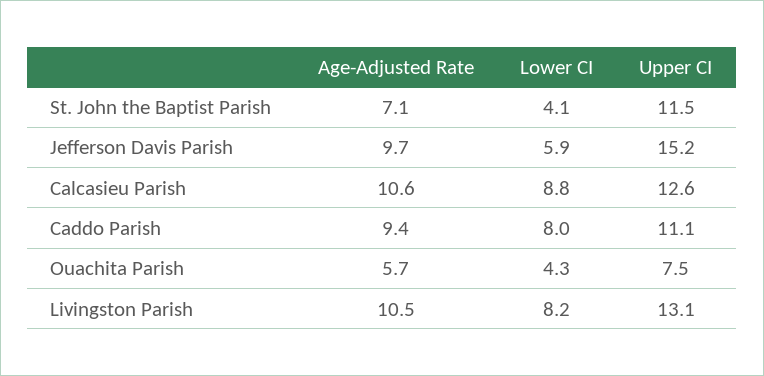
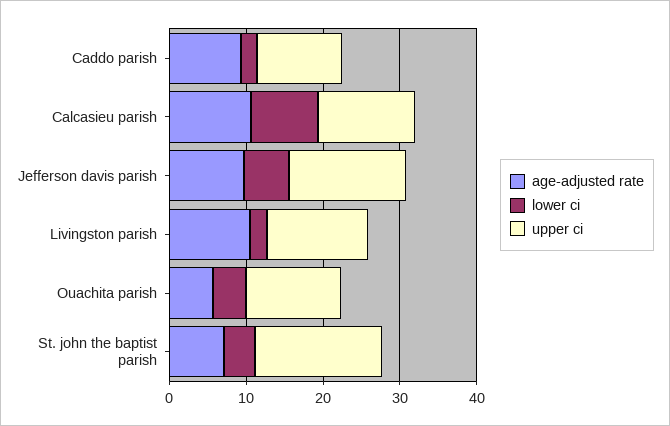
  {
    "Age-Adjusted Rate": {
      "St. John the Baptist Parish": 7.1,
      "Jefferson Davis Parish": 9.7,
      "Calcasieu Parish": 10.6,
      "Caddo Parish": 9.4,
      "Ouachita Parish": 5.7,
      "Livingston Parish": 10.5
    },
    "Lower CI": {
      "St. John the Baptist Parish": 4.1,
      "Jefferson Davis Parish": 5.9,
      "Calcasieu Parish": 8.8,
-     "Caddo Parish": 8,
+     "Caddo Parish": 2,
      "Ouachita Parish": 4.3,
-     "Livingston Parish": 8.2
+     "Livingston Parish": 2
    },
    "Upper CI": {
-     "St. John the Baptist Parish": 11.5,
+     "St. John the Baptist Parish": 16,
      "Jefferson Davis Parish": 15.2,
      "Calcasieu Parish": 12.6,
      "Caddo Parish": 11.1,
-     "Ouachita Parish": 7.5,
+     "Ouachita Parish": 12,
      "Livingston Parish": 13.1
    }
  }

